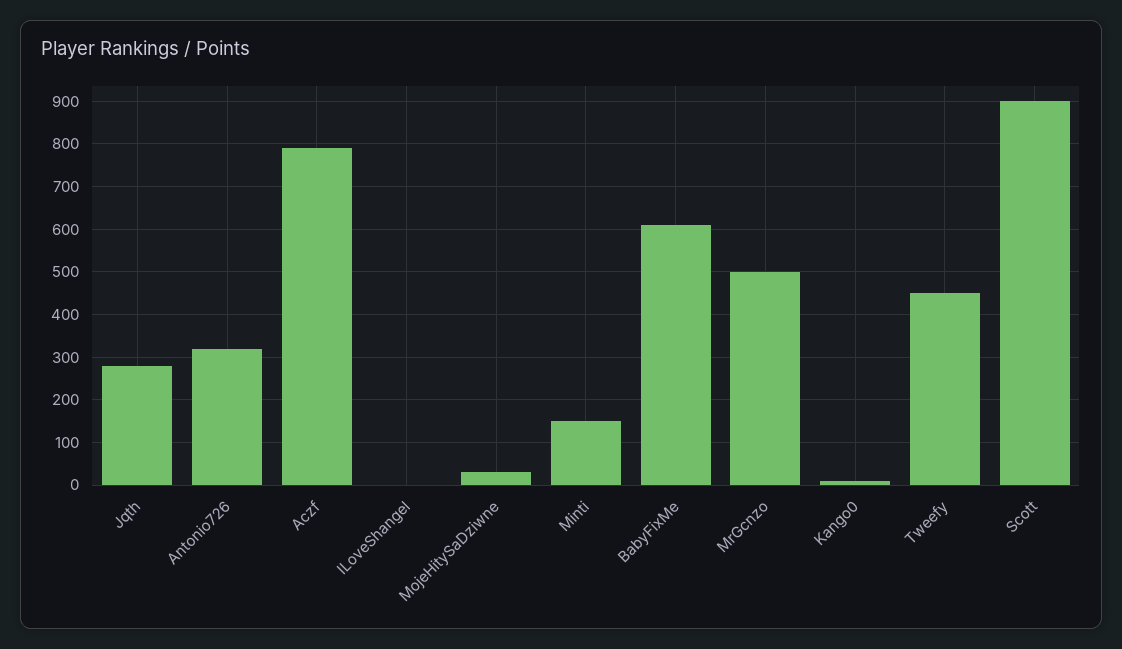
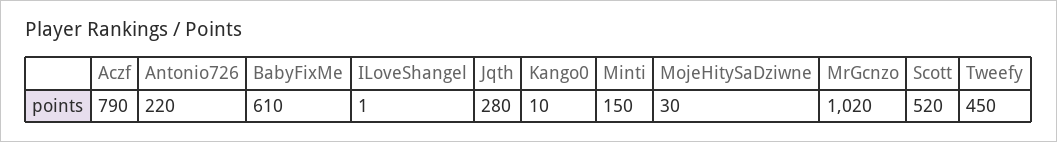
  {
    "Jqth": 280,
-   "Antonio726": 320,
+   "Antonio726": 220,
    "Aczf": 790,
    "ILoveShangel": 1,
    "MojeHitySaDziwne": 30,
    "Minti": 150,
    "BabyFixMe": 610,
-   "MrGcnzo": 500,
+   "MrGcnzo": 1020,
    "Kango0": 10,
    "Tweefy": 450,
-   "Scott": 900
+   "Scott": 520
  }

